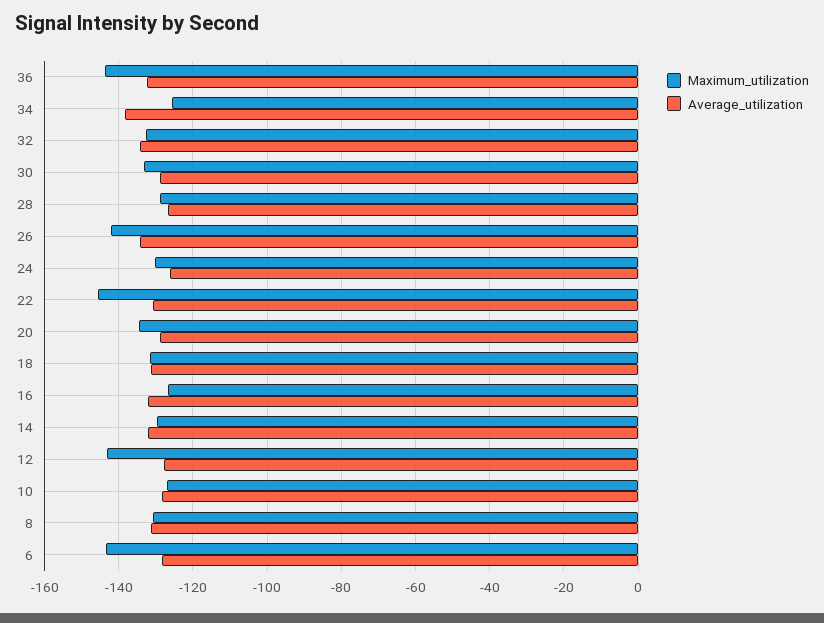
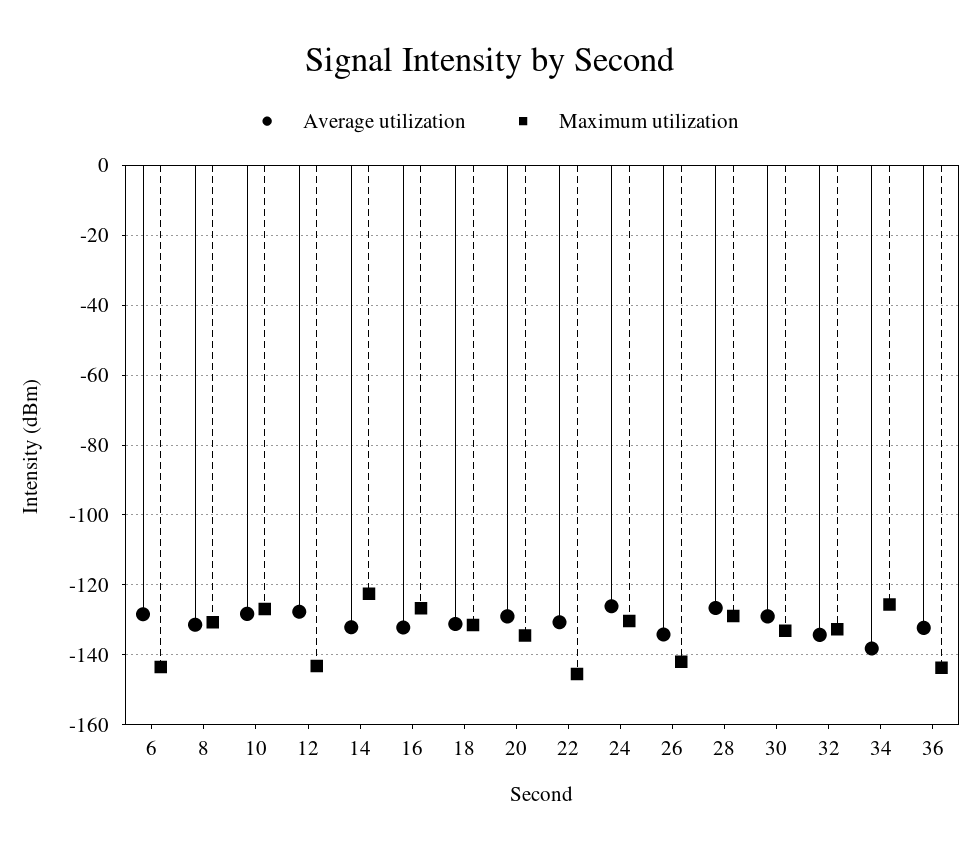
  {
    "Maximum_utilization": {
      "36": -144,
      "34": -126,
      "32": -132,
      "30": -134,
      "28": -128,
      "26": -142,
      "24": -130,
      "22": -146,
      "20": -134,
      "18": -132,
      "16": -126,
-     "14": -130,
+     "14": -122,
      "12": -144,
      "10": -126,
      "8": -130,
      "6": -144
    },
    "Average_utilization": {
      "36": -132,
      "34": -138,
      "32": -134,
      "30": -130,
      "28": -126,
      "26": -134,
      "24": -126,
      "22": -130,
      "20": -130,
      "18": -132,
      "16": -132,
      "14": -132,
      "12": -128,
      "10": -128,
      "8": -132,
      "6": -128
    }
  }

